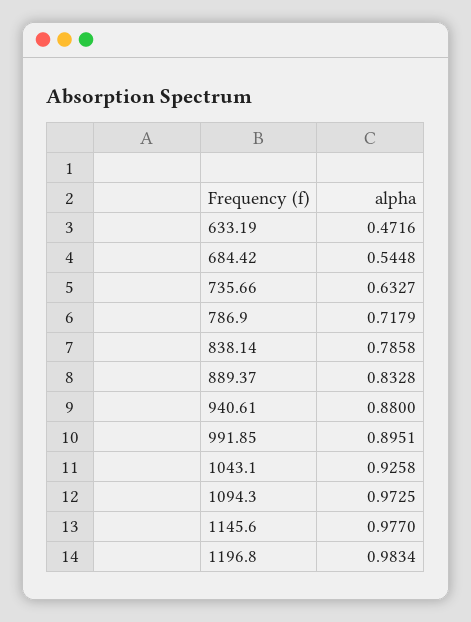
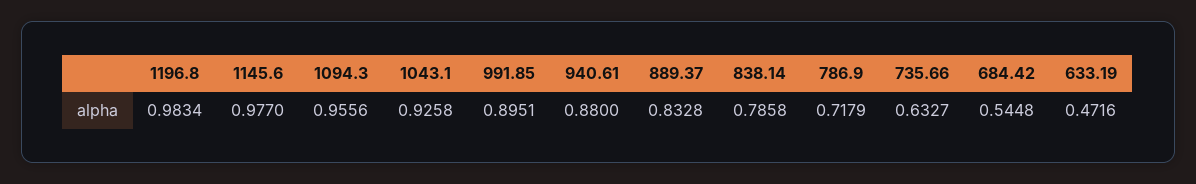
  {
    "633.19": 0.4716,
    "684.42": 0.5448,
    "735.66": 0.6327,
    "786.9": 0.7179,
    "838.14": 0.7858,
    "889.37": 0.8328,
    "940.61": 0.88,
    "991.85": 0.8951,
    "1043.1": 0.9258,
-   "1094.3": 0.9725,
+   "1094.3": 0.9556,
    "1145.6": 0.977,
    "1196.8": 0.9834
  }

